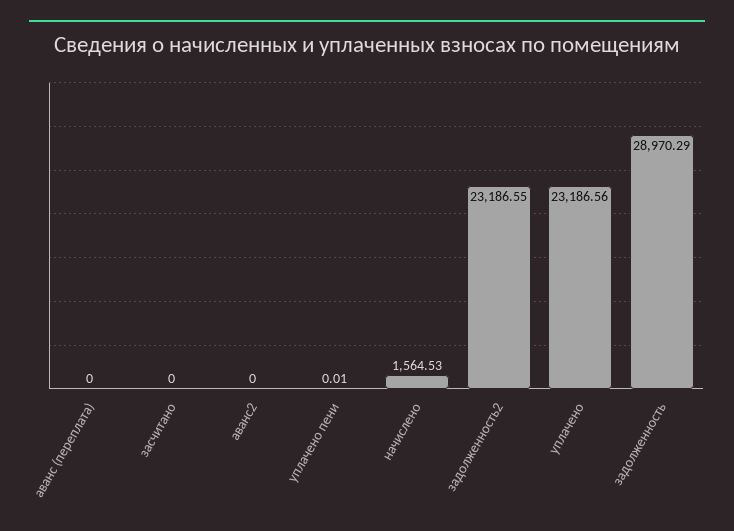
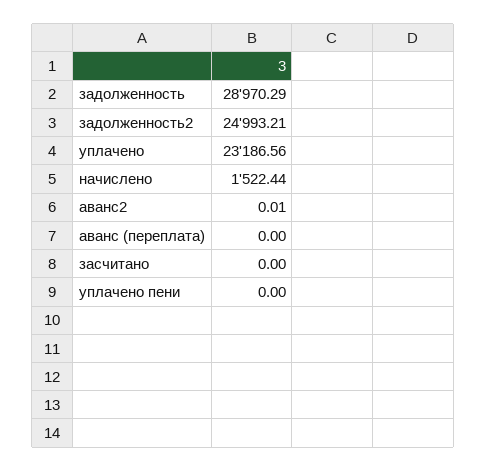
  {
    "аванс (переплата)": 0,
    "засчитано": 0,
-   "аванс2": 0,
+   "аванс2": 0.01,
-   "уплачено пени": 0.01,
+   "уплачено пени": 0,
-   "начислено": 1564.53,
+   "начислено": 1522.44,
-   "задолженность2": 23186.55,
+   "задолженность2": 24993.21,
    "уплачено": 23186.56,
    "задолженность": 28970.29
  }

